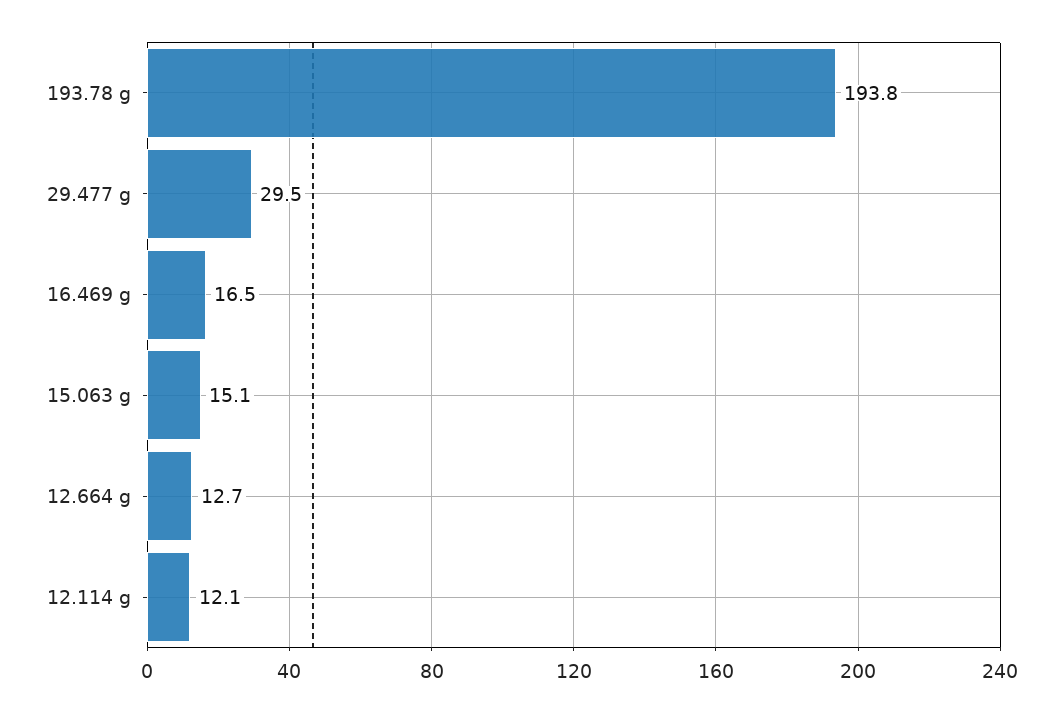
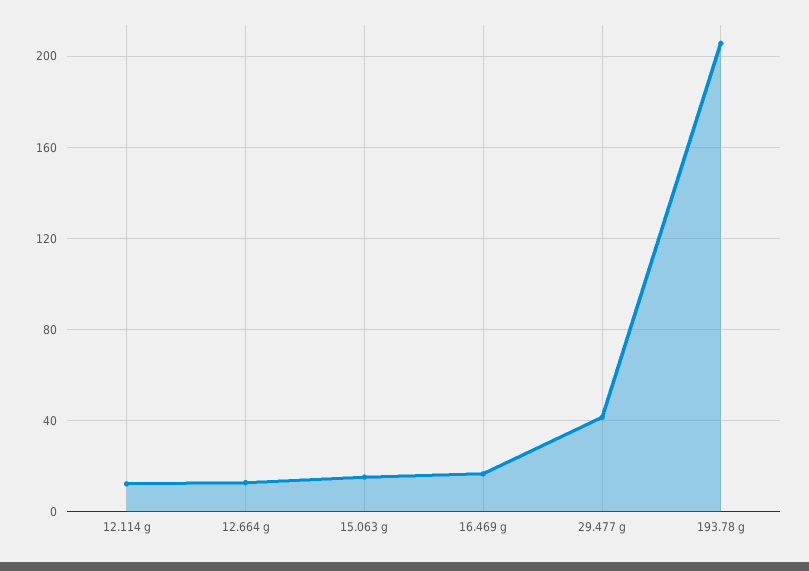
  {
-   "193.78 g": 193.8,
+   "193.78 g": 205,
-   "29.477 g": 29.5,
+   "29.477 g": 40,
    "16.469 g": 16.5,
    "15.063 g": 15.1,
    "12.664 g": 12.7,
    "12.114 g": 12.1
  }

